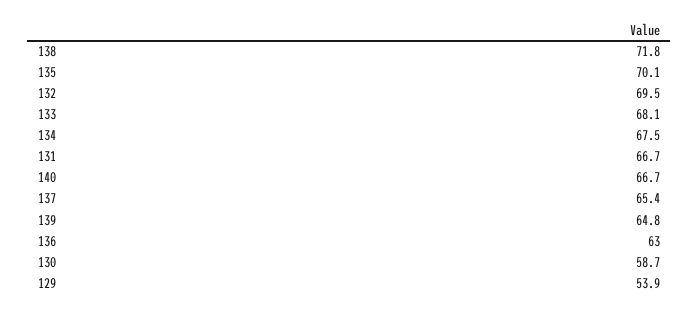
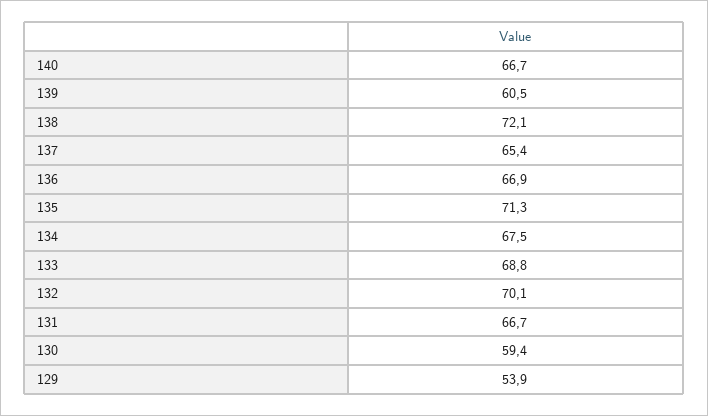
  {
-   "138": 71.8,
+   "138": 72.1,
-   "135": 70.1,
+   "135": 71.3,
-   "132": 69.5,
+   "132": 70.1,
-   "133": 68.1,
+   "133": 68.8,
    "134": 67.5,
    "131": 66.7,
    "140": 66.7,
    "137": 65.4,
-   "139": 64.8,
+   "139": 60.5,
-   "136": 63,
+   "136": 66.9,
-   "130": 58.7,
+   "130": 59.4,
    "129": 53.9
  }

